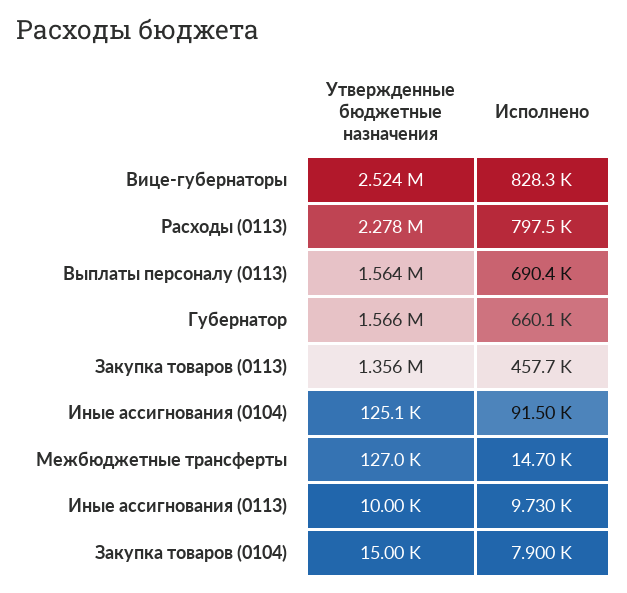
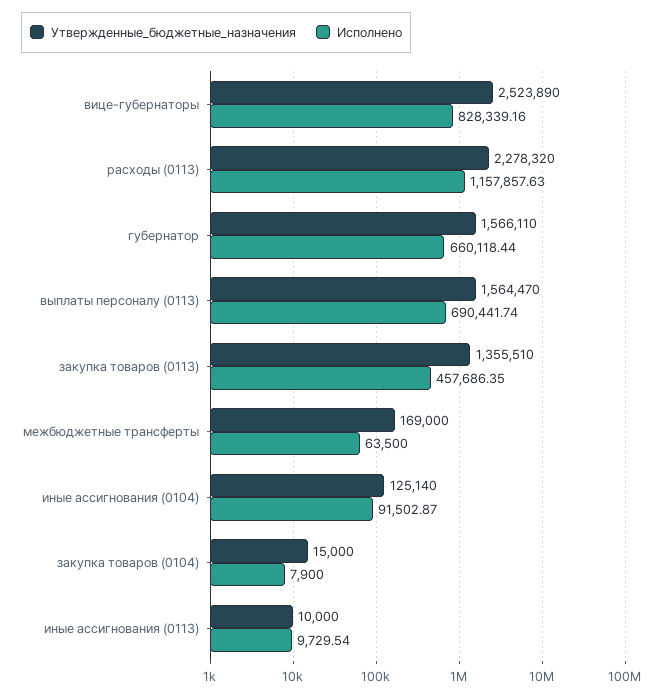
  {
    "Утвержденные бюджетные назначения": {
      "Вице-губернаторы": 2523890,
      "Расходы (0113)": 2278320,
      "Выплаты персоналу (0113)": 1564470,
      "Губернатор": 1566110,
      "Закупка товаров (0113)": 1355510,
      "Иные ассигнования (0104)": 125140,
-     "Межбюджетные трансферты": 127000,
+     "Межбюджетные трансферты": 169000,
      "Иные ассигнования (0113)": 10000,
      "Закупка товаров (0104)": 15000
    },
    "Исполнено": {
      "Вице-губернаторы": 828339.16,
-     "Расходы (0113)": 797500,
+     "Расходы (0113)": 1157857.63,
      "Выплаты персоналу (0113)": 690441.74,
      "Губернатор": 660118.44,
      "Закупка товаров (0113)": 457686.35,
      "Иные ассигнования (0104)": 91502.87,
-     "Межбюджетные трансферты": 14700,
+     "Межбюджетные трансферты": 63500,
      "Иные ассигнования (0113)": 9729.54,
      "Закупка товаров (0104)": 7900
    }
  }

